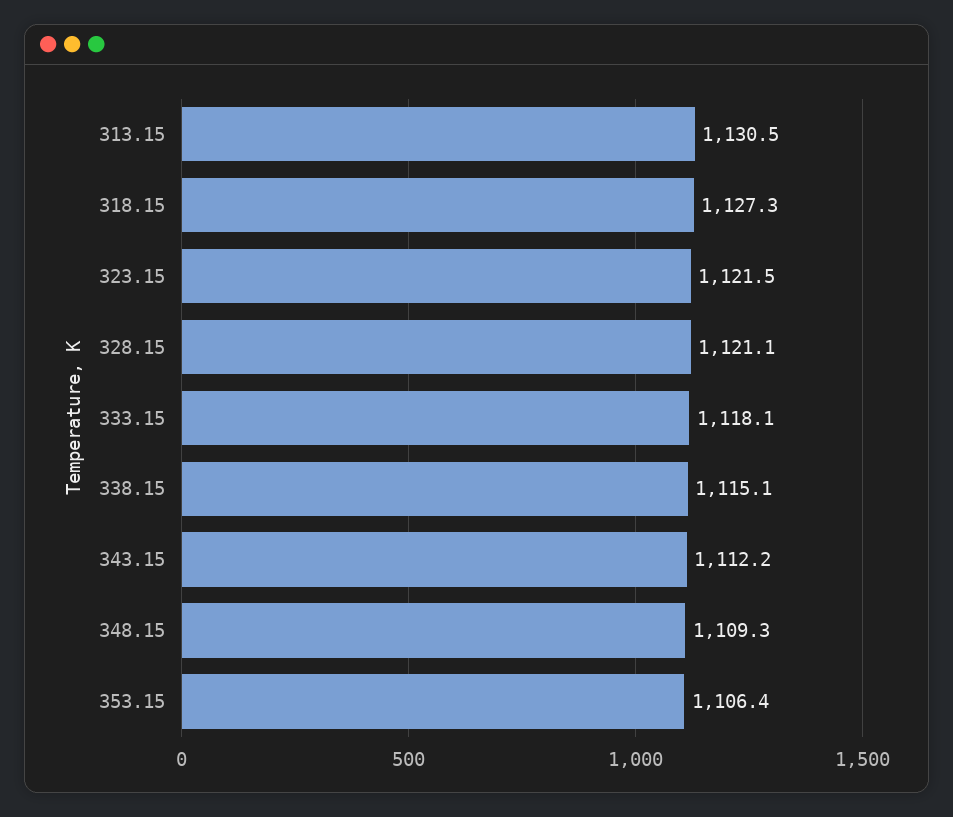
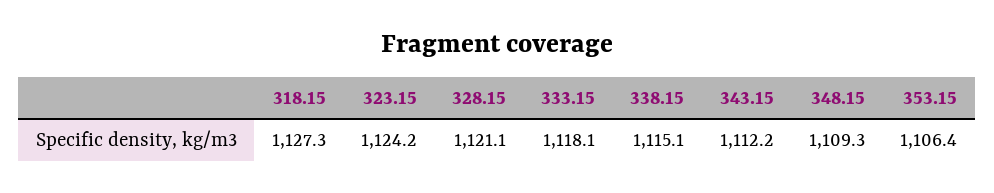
  {
-   "313.15": 1130.5,
    "318.15": 1127.3,
-   "323.15": 1121.5,
+   "323.15": 1124.2,
    "328.15": 1121.1,
    "333.15": 1118.1,
    "338.15": 1115.1,
    "343.15": 1112.2,
    "348.15": 1109.3,
    "353.15": 1106.4
  }

